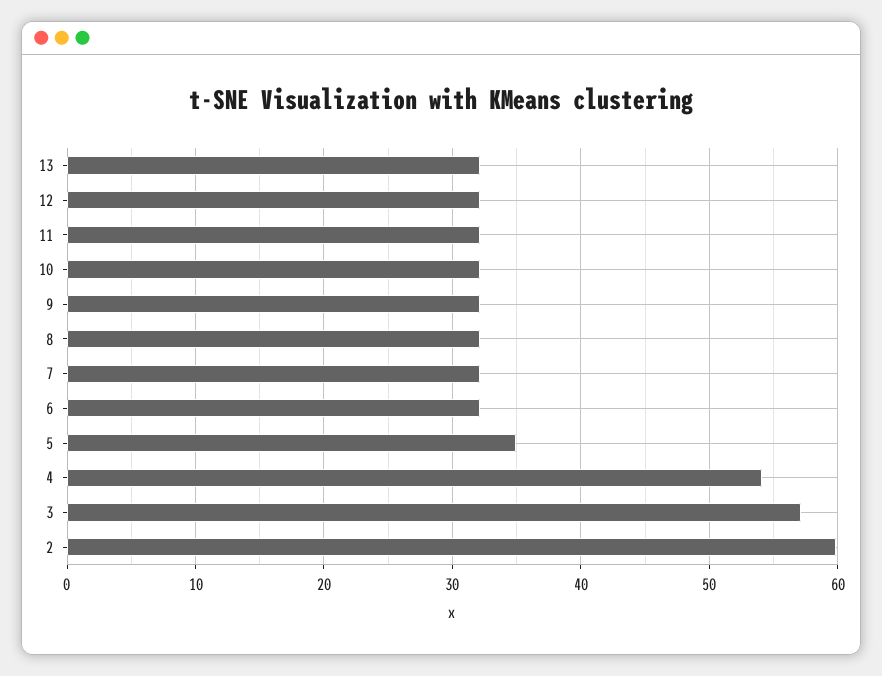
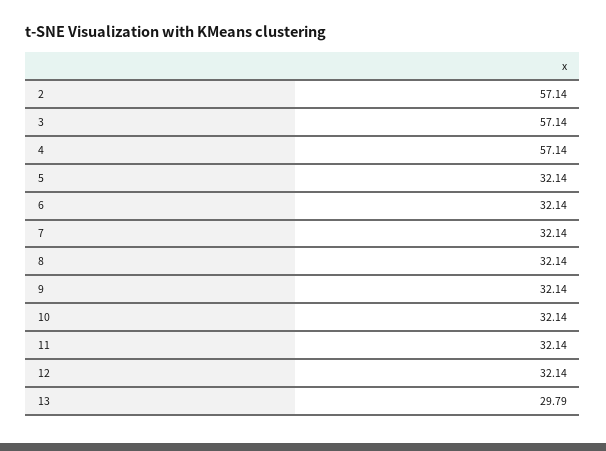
  {
-   "13": 32,
+   "13": 29.79,
    "12": 32.14,
    "11": 32.14,
    "10": 32.14,
    "9": 32.14,
    "8": 32.14,
    "7": 32.14,
    "6": 32.14,
-   "5": 35,
+   "5": 32.14,
-   "4": 54,
+   "4": 57.14,
    "3": 57.14,
-   "2": 60
+   "2": 57.14
  }

